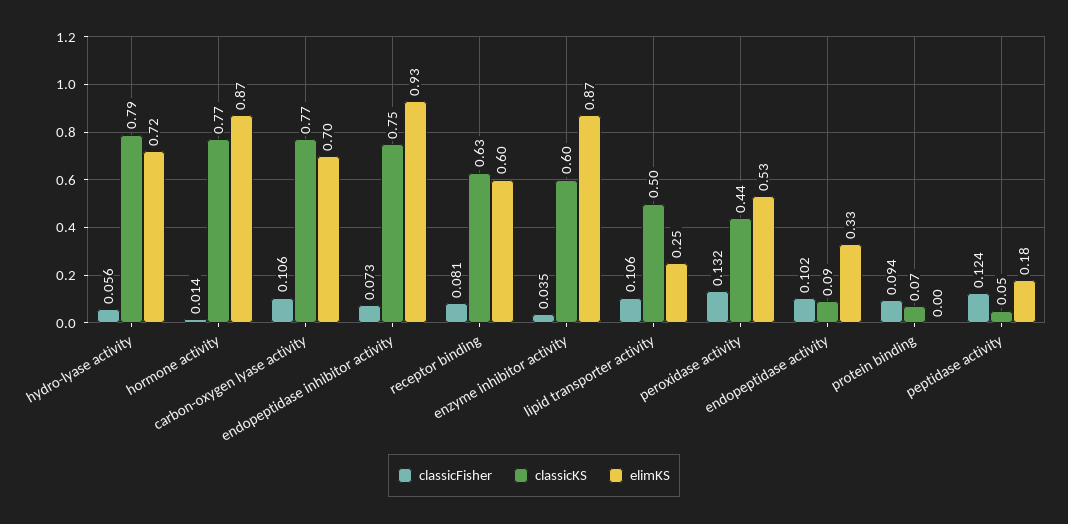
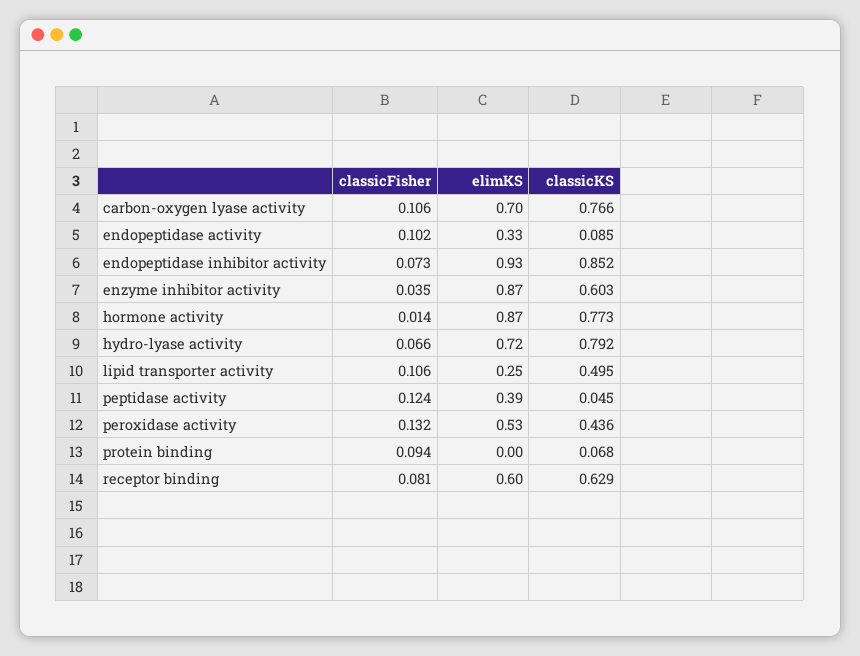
  {
    "classicFisher": {
-     "hydro-lyase activity": 0.056,
+     "hydro-lyase activity": 0.066,
      "hormone activity": 0.014,
      "carbon-oxygen lyase activity": 0.106,
      "endopeptidase inhibitor activity": 0.073,
      "receptor binding": 0.081,
      "enzyme inhibitor activity": 0.035,
      "lipid transporter activity": 0.106,
      "peroxidase activity": 0.132,
      "endopeptidase activity": 0.102,
      "protein binding": 0.094,
      "peptidase activity": 0.124
    },
    "classicKS": {
      "hydro-lyase activity": 0.792,
      "hormone activity": 0.773,
      "carbon-oxygen lyase activity": 0.766,
-     "endopeptidase inhibitor activity": 0.75,
+     "endopeptidase inhibitor activity": 0.852,
      "receptor binding": 0.629,
      "enzyme inhibitor activity": 0.603,
      "lipid transporter activity": 0.495,
      "peroxidase activity": 0.436,
      "endopeptidase activity": 0.085,
      "protein binding": 0.068,
      "peptidase activity": 0.045
    },
    "elimKS": {
      "hydro-lyase activity": 0.72,
      "hormone activity": 0.87,
      "carbon-oxygen lyase activity": 0.7,
      "endopeptidase inhibitor activity": 0.93,
      "receptor binding": 0.6,
      "enzyme inhibitor activity": 0.87,
      "lipid transporter activity": 0.25,
      "peroxidase activity": 0.53,
      "endopeptidase activity": 0.33,
      "protein binding": 0,
-     "peptidase activity": 0.18
+     "peptidase activity": 0.39
    }
  }

